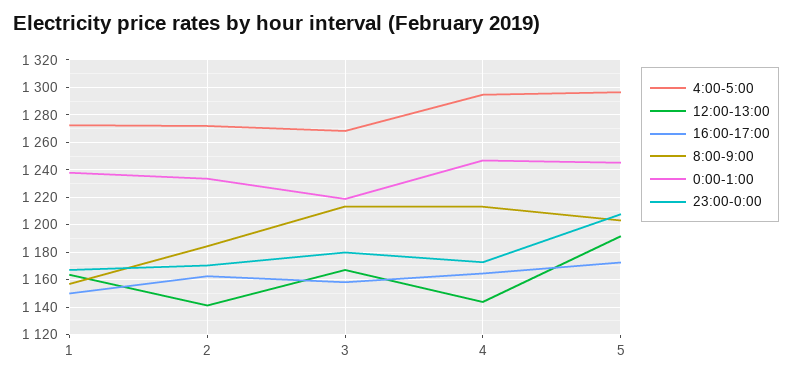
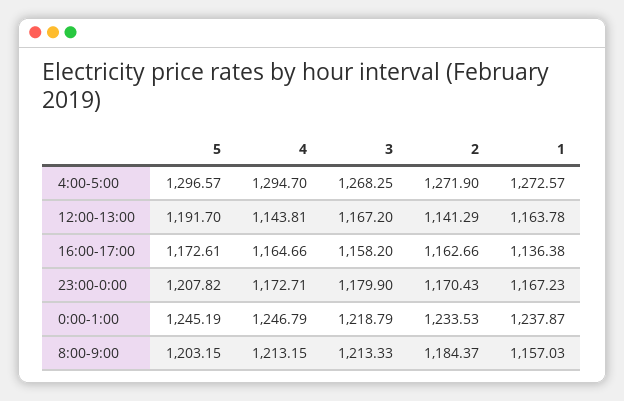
  {
    "4:00-5:00": {
      "1": 1272.57,
      "2": 1271.9,
      "3": 1268.25,
      "4": 1294.7,
      "5": 1296.57
    },
    "12:00-13:00": {
      "1": 1163.78,
      "2": 1141.29,
      "3": 1167.2,
      "4": 1143.81,
      "5": 1191.7
    },
    "16:00-17:00": {
-     "1": 1150,
+     "1": 1136.38,
      "2": 1162.66,
      "3": 1158.2,
      "4": 1164.66,
      "5": 1172.61
    },
    "8:00-9:00": {
      "1": 1157.03,
      "2": 1184.37,
      "3": 1213.33,
      "4": 1213.15,
      "5": 1203.15
    },
    "0:00-1:00": {
      "1": 1237.87,
      "2": 1233.53,
      "3": 1218.79,
      "4": 1246.79,
      "5": 1245.19
    },
    "23:00-0:00": {
      "1": 1167.23,
      "2": 1170.43,
      "3": 1179.9,
      "4": 1172.71,
      "5": 1207.82
    }
  }

